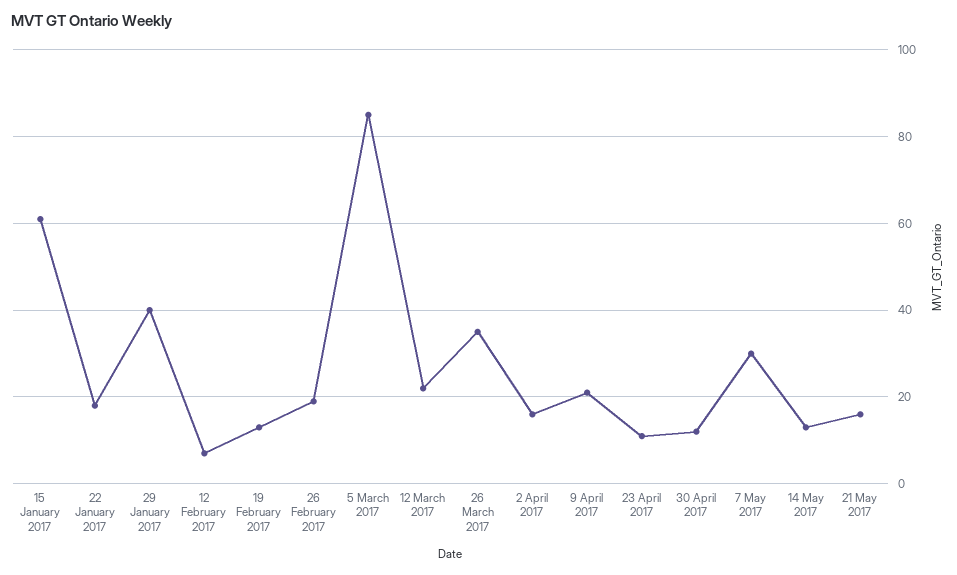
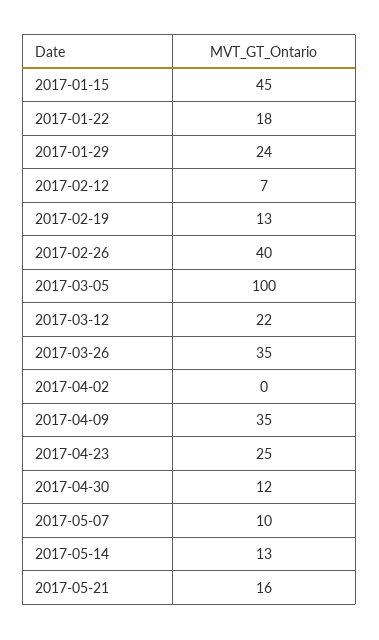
  {
-   "15 January 2017": 60,
+   "15 January 2017": 45,
    "22 January 2017": 18,
-   "29 January 2017": 40,
+   "29 January 2017": 24,
    "12 February 2017": 7,
    "19 February 2017": 13,
-   "26 February 2017": 20,
+   "26 February 2017": 40,
-   "5 March 2017": 85,
+   "5 March 2017": 100,
    "12 March 2017": 22,
    "26 March 2017": 35,
-   "2 April 2017": 15,
+   "2 April 2017": 0,
-   "9 April 2017": 20,
+   "9 April 2017": 35,
-   "23 April 2017": 10,
+   "23 April 2017": 25,
    "30 April 2017": 12,
-   "7 May 2017": 30,
+   "7 May 2017": 10,
    "14 May 2017": 13,
    "21 May 2017": 16
  }

